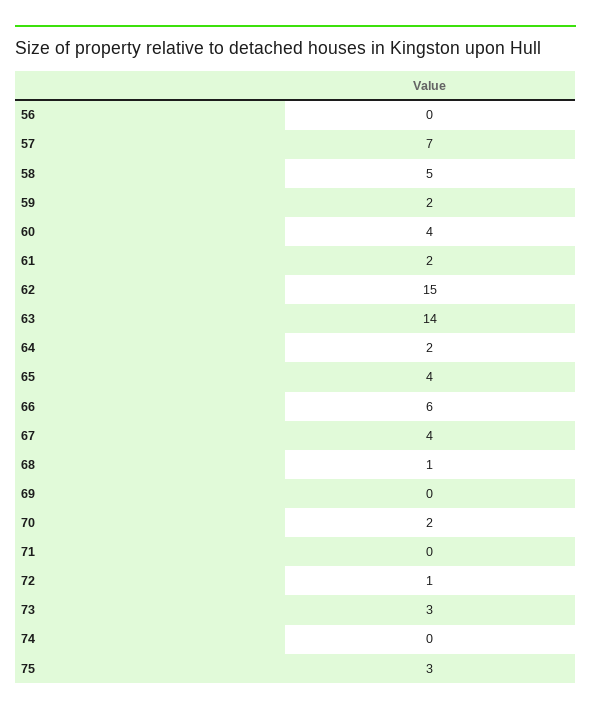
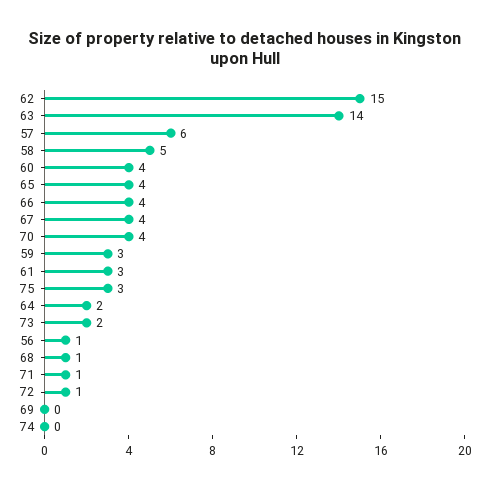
  {
-   "56": 0,
+   "56": 1,
-   "57": 7,
+   "57": 6,
    "58": 5,
-   "59": 2,
+   "59": 3,
    "60": 4,
-   "61": 2,
+   "61": 3,
    "62": 15,
    "63": 14,
    "64": 2,
    "65": 4,
-   "66": 6,
+   "66": 4,
    "67": 4,
    "68": 1,
    "69": 0,
-   "70": 2,
+   "70": 4,
-   "71": 0,
+   "71": 1,
    "72": 1,
-   "73": 3,
+   "73": 2,
    "74": 0,
    "75": 3
  }

